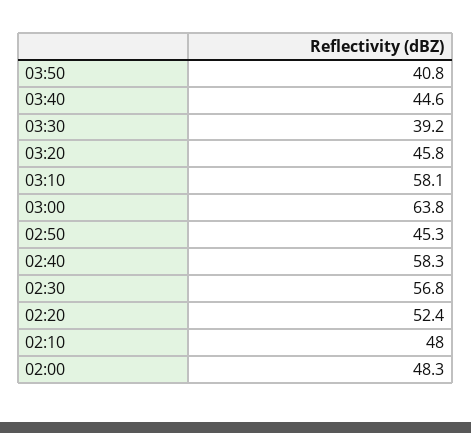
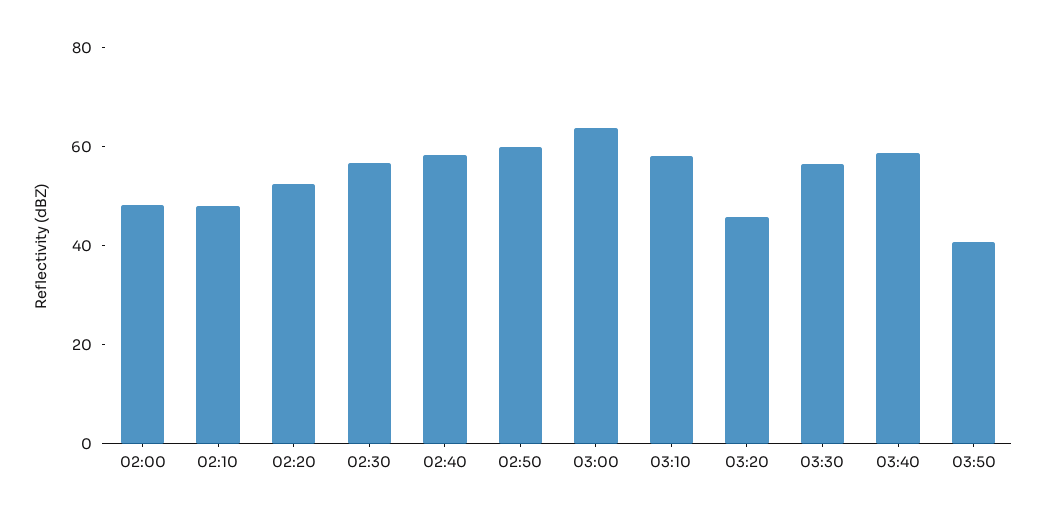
  {
    "03:50": 40.8,
-   "03:40": 44.6,
+   "03:40": 60,
-   "03:30": 39.2,
+   "03:30": 55,
    "03:20": 45.8,
    "03:10": 58.1,
    "03:00": 63.8,
-   "02:50": 45.3,
+   "02:50": 60,
    "02:40": 58.3,
    "02:30": 56.8,
    "02:20": 52.4,
    "02:10": 48,
    "02:00": 48.3
  }

